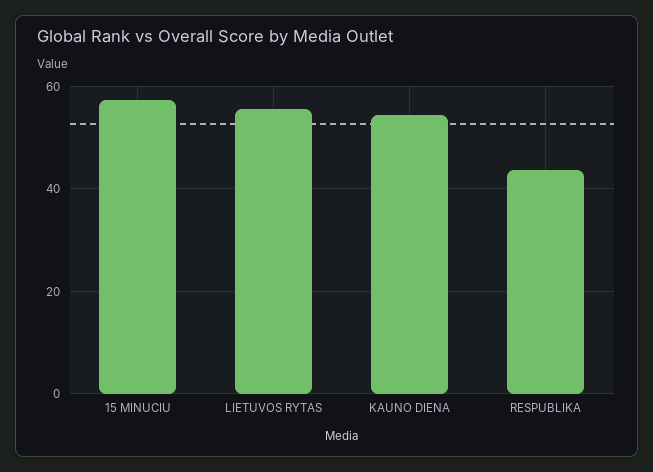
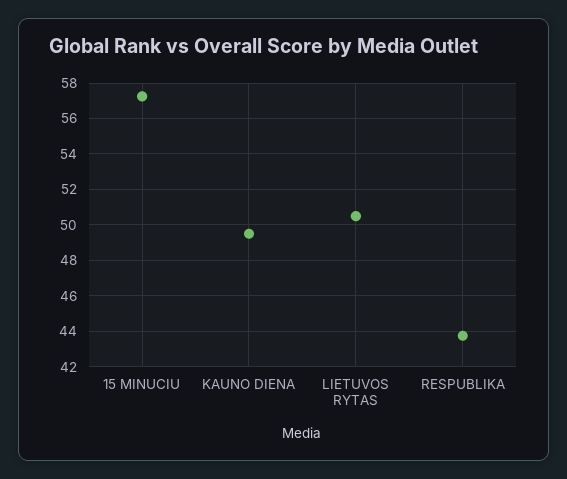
  {
    "15 MINUCIU": 57.5,
-   "LIETUVOS RYTAS": 56,
+   "LIETUVOS RYTAS": 50.5,
-   "KAUNO DIENA": 54,
+   "KAUNO DIENA": 49.5,
    "RESPUBLIKA": 44
  }

